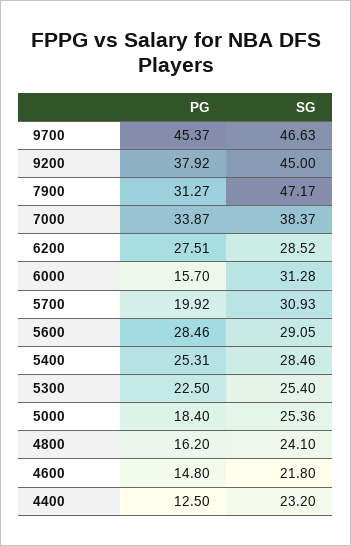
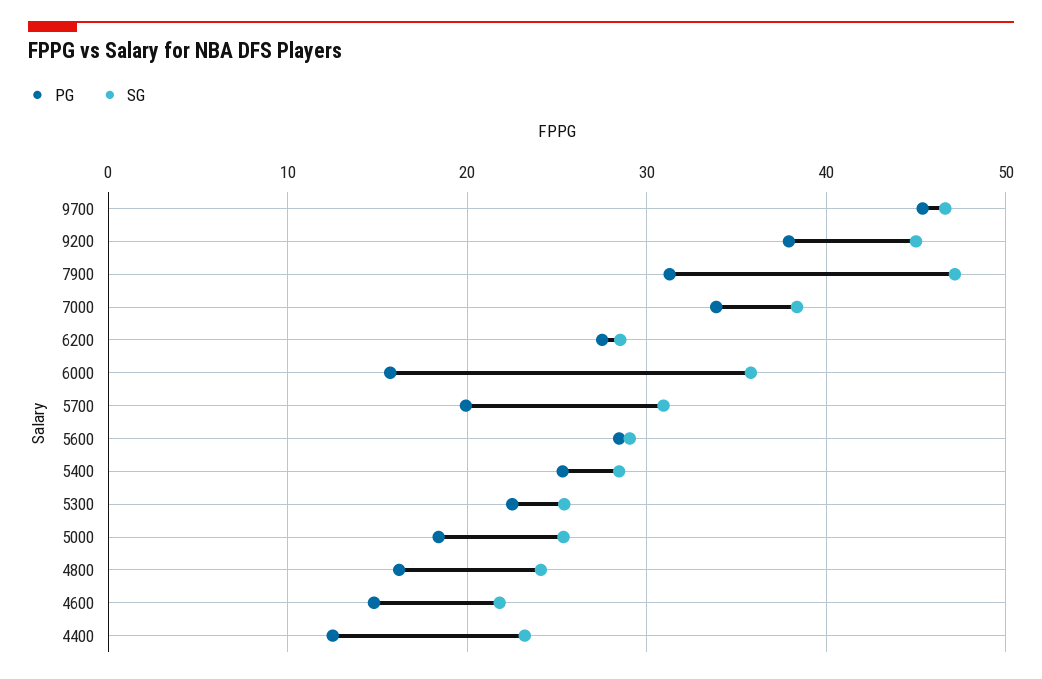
  {
    "PG": {
      "9700": 45.37,
      "9200": 37.92,
      "7900": 31.27,
      "7000": 33.87,
      "6200": 27.51,
      "6000": 15.7,
      "5700": 19.92,
      "5600": 28.46,
      "5400": 25.31,
      "5300": 22.5,
      "5000": 18.4,
      "4800": 16.2,
      "4600": 14.8,
      "4400": 12.5
    },
    "SG": {
      "9700": 46.63,
      "9200": 45,
      "7900": 47.17,
      "7000": 38.37,
      "6200": 28.52,
-     "6000": 31.28,
+     "6000": 36,
      "5700": 30.93,
      "5600": 29.05,
      "5400": 28.46,
      "5300": 25.4,
      "5000": 25.36,
      "4800": 24.1,
      "4600": 21.8,
      "4400": 23.2
    }
  }

